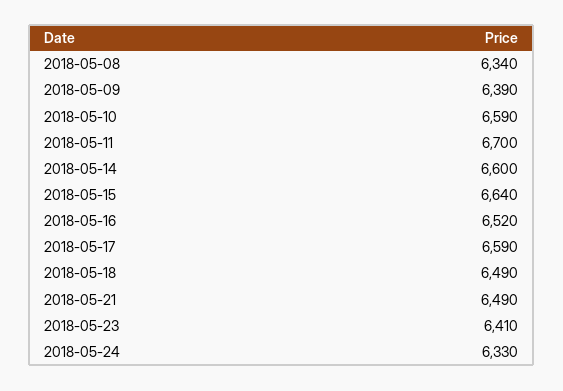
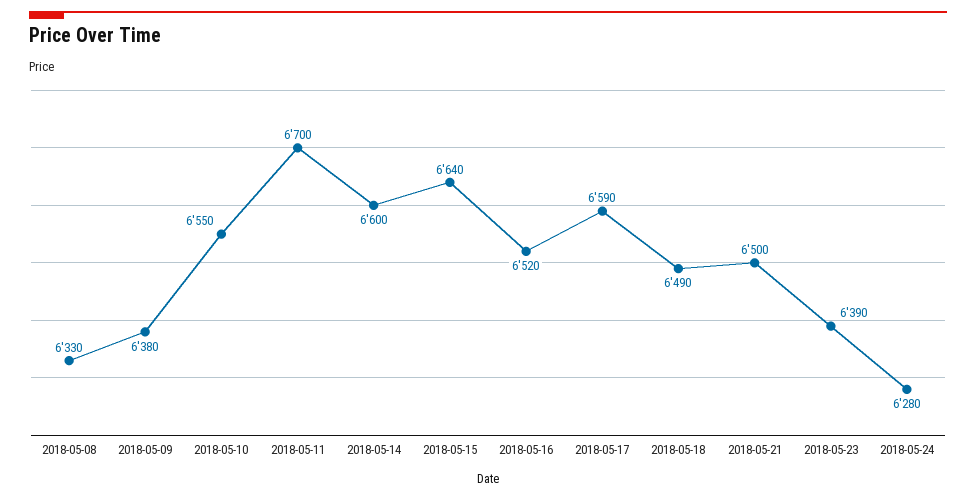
  {
-   "2018-05-08": 6340,
+   "2018-05-08": 6330,
-   "2018-05-09": 6390,
+   "2018-05-09": 6380,
-   "2018-05-10": 6590,
+   "2018-05-10": 6550,
    "2018-05-11": 6700,
    "2018-05-14": 6600,
    "2018-05-15": 6640,
    "2018-05-16": 6520,
    "2018-05-17": 6590,
    "2018-05-18": 6490,
-   "2018-05-21": 6490,
+   "2018-05-21": 6500,
-   "2018-05-23": 6410,
+   "2018-05-23": 6390,
-   "2018-05-24": 6330
+   "2018-05-24": 6280
  }

